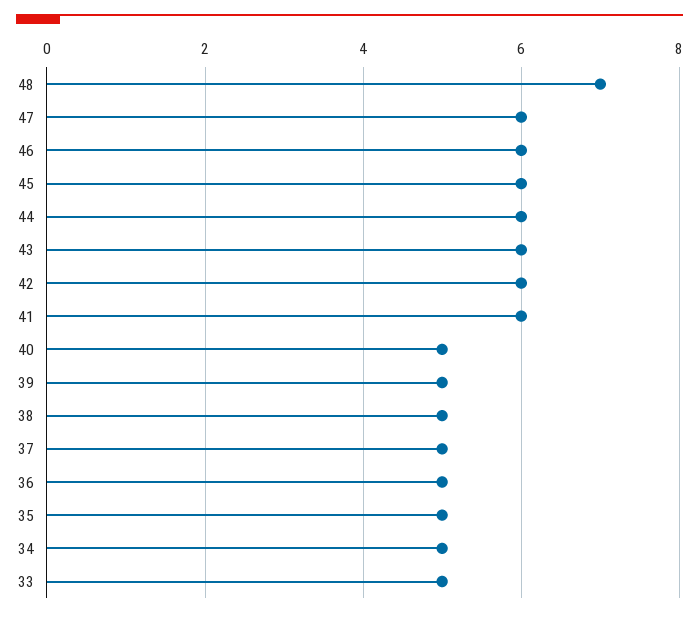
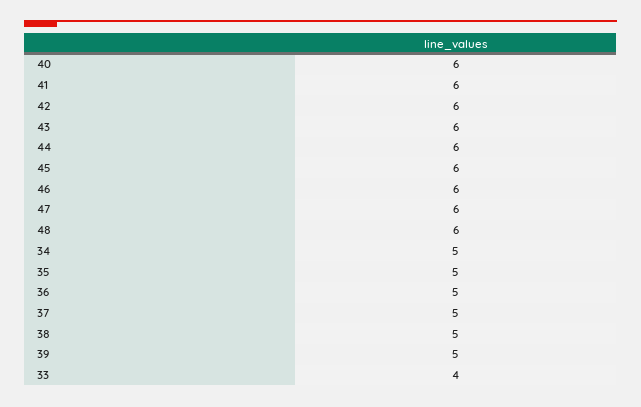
  {
-   "48": 7,
+   "48": 6,
    "47": 6,
    "46": 6,
    "45": 6,
    "44": 6,
    "43": 6,
    "42": 6,
    "41": 6,
-   "40": 5,
+   "40": 6,
    "39": 5,
    "38": 5,
    "37": 5,
    "36": 5,
    "35": 5,
    "34": 5,
-   "33": 5
+   "33": 4
  }

